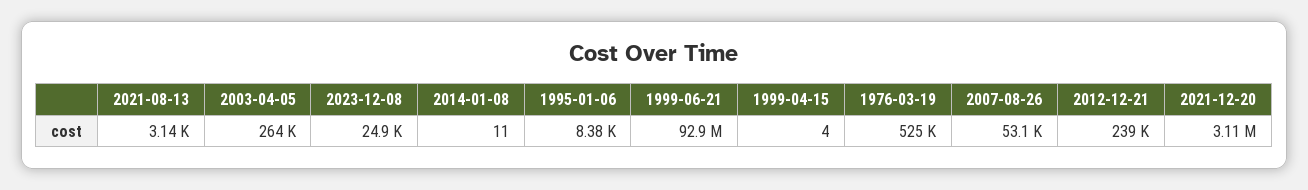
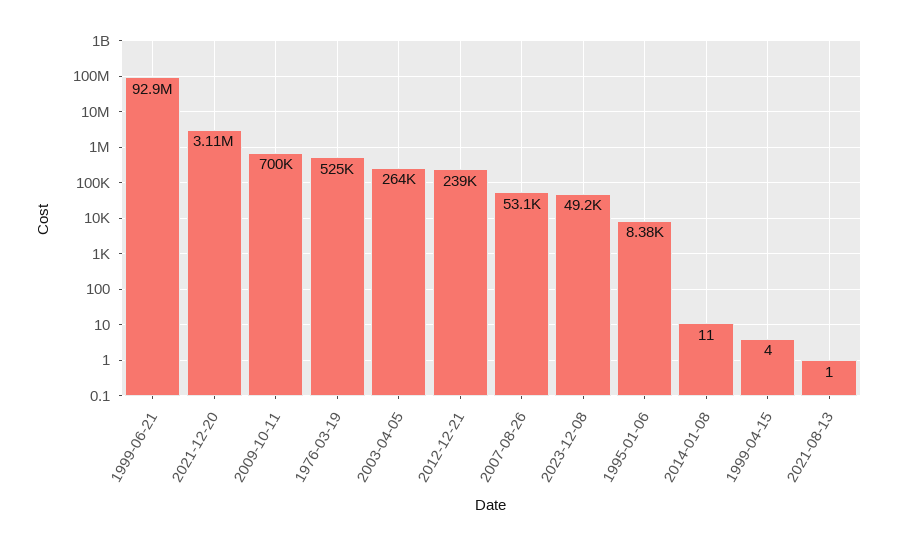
  {
-   "2021-08-13": 3140,
+   "2021-08-13": 1,
    "2003-04-05": 264000,
-   "2023-12-08": 24900,
+   "2023-12-08": 49200,
    "2014-01-08": 11,
    "1995-01-06": 8380,
    "1999-06-21": 92900000,
    "1999-04-15": 4,
    "1976-03-19": 525000,
    "2007-08-26": 53100,
    "2012-12-21": 239000,
-   "2021-12-20": 3110000
+   "2021-12-20": 3110000,
+   "2009-10-11": 700000
  }

